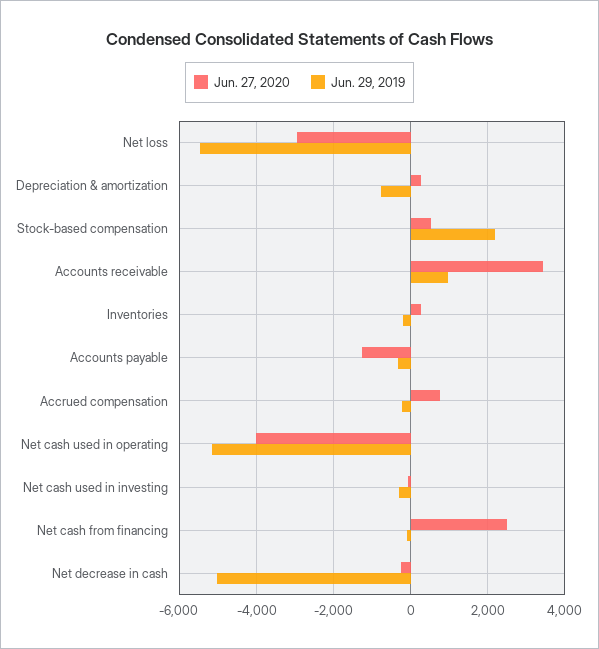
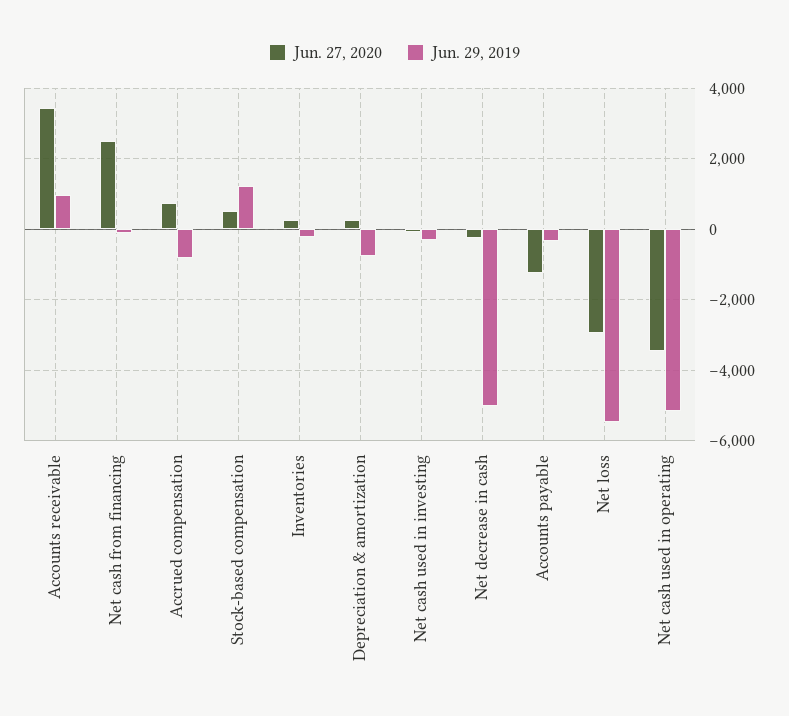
  {
    "Jun. 27, 2020": {
      "Net loss": -3000,
      "Depreciation & amortization": 200,
      "Stock-based compensation": 600,
      "Accounts receivable": 3400,
      "Inventories": 200,
      "Accounts payable": -1200,
      "Accrued compensation": 800,
-     "Net cash used in operating": -4000,
+     "Net cash used in operating": -3400,
      "Net cash used in investing": 0,
      "Net cash from financing": 2400,
      "Net decrease in cash": -200
    },
    "Jun. 29, 2019": {
      "Net loss": -5400,
      "Depreciation & amortization": -800,
-     "Stock-based compensation": 2200,
+     "Stock-based compensation": 1200,
      "Accounts receivable": 1000,
      "Inventories": -200,
      "Accounts payable": -400,
-     "Accrued compensation": -200,
+     "Accrued compensation": -800,
      "Net cash used in operating": -5200,
      "Net cash used in investing": -400,
      "Net cash from financing": -200,
      "Net decrease in cash": -5000
    }
  }

